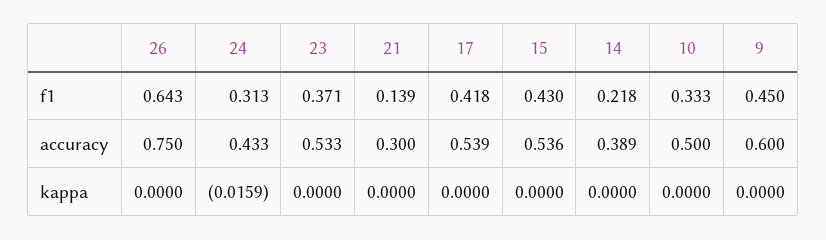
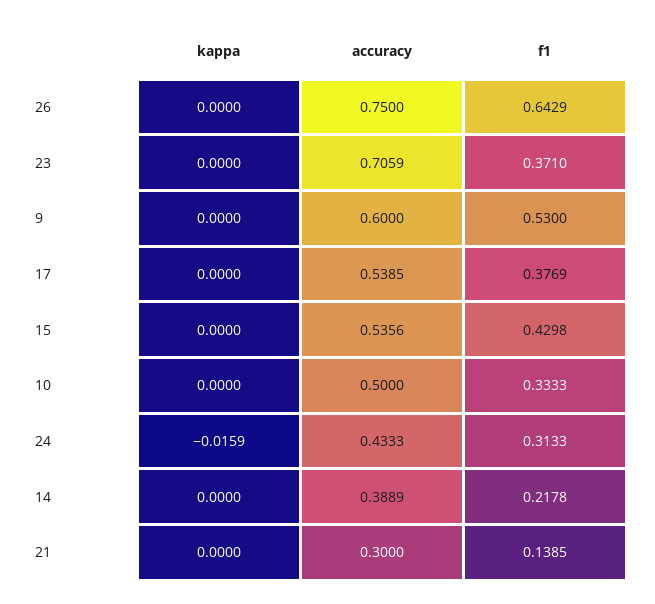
  {
    "26": {
      "f1": 0.6429,
      "accuracy": 0.75,
      "kappa": 0
    },
    "24": {
      "f1": 0.3133,
      "accuracy": 0.4333,
      "kappa": -0.0159
    },
    "23": {
      "f1": 0.371,
-     "accuracy": 0.533,
+     "accuracy": 0.7059,
      "kappa": 0
    },
    "21": {
      "f1": 0.1385,
      "accuracy": 0.3,
      "kappa": 0
    },
    "17": {
-     "f1": 0.418,
+     "f1": 0.3769,
      "accuracy": 0.5385,
      "kappa": 0
    },
    "15": {
      "f1": 0.4298,
      "accuracy": 0.5356,
      "kappa": 0
    },
    "14": {
      "f1": 0.2178,
      "accuracy": 0.3889,
      "kappa": 0
    },
    "10": {
      "f1": 0.3333,
      "accuracy": 0.5,
      "kappa": 0
    },
    "9": {
-     "f1": 0.45,
+     "f1": 0.53,
      "accuracy": 0.6,
      "kappa": 0
    }
  }

